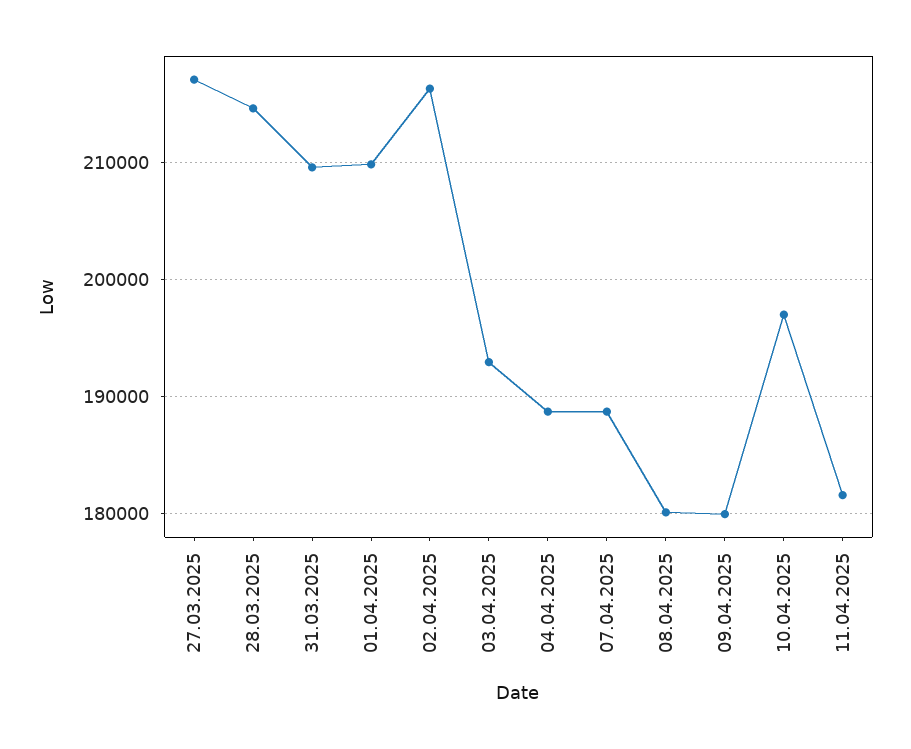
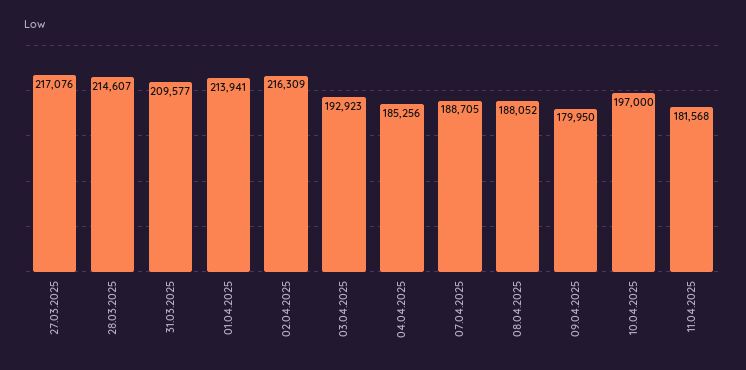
  {
    "27.03.2025": 217076,
    "28.03.2025": 214607,
    "31.03.2025": 209577,
-   "01.04.2025": 210000,
+   "01.04.2025": 213941,
    "02.04.2025": 216309,
    "03.04.2025": 192923,
-   "04.04.2025": 189000,
+   "04.04.2025": 185256,
    "07.04.2025": 188705,
-   "08.04.2025": 180000,
+   "08.04.2025": 188052,
    "09.04.2025": 179950,
    "10.04.2025": 197000,
    "11.04.2025": 181568
  }

